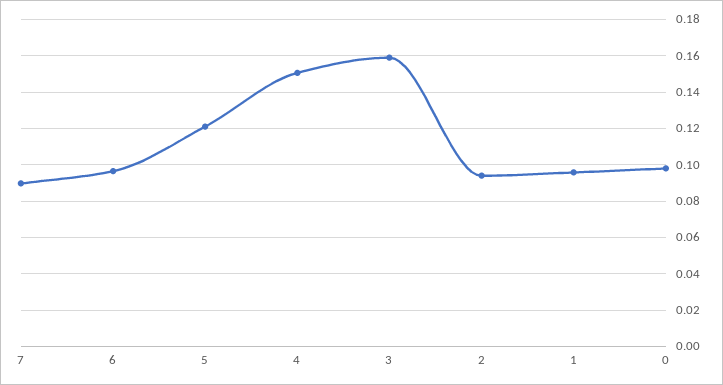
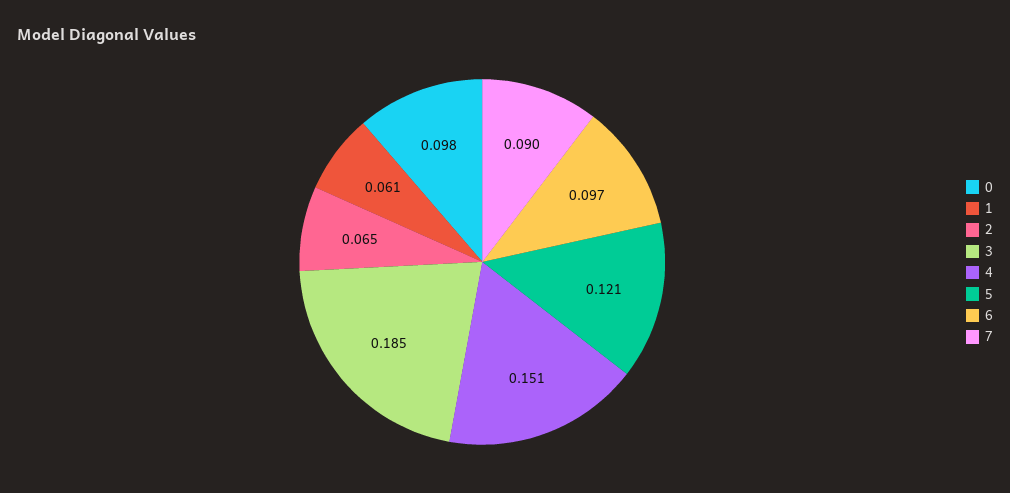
  {
    "7": 0.09,
    "6": 0.097,
    "5": 0.121,
    "4": 0.151,
-   "3": 0.16,
+   "3": 0.185,
-   "2": 0.095,
+   "2": 0.065,
-   "1": 0.095,
+   "1": 0.061,
    "0": 0.098
  }

